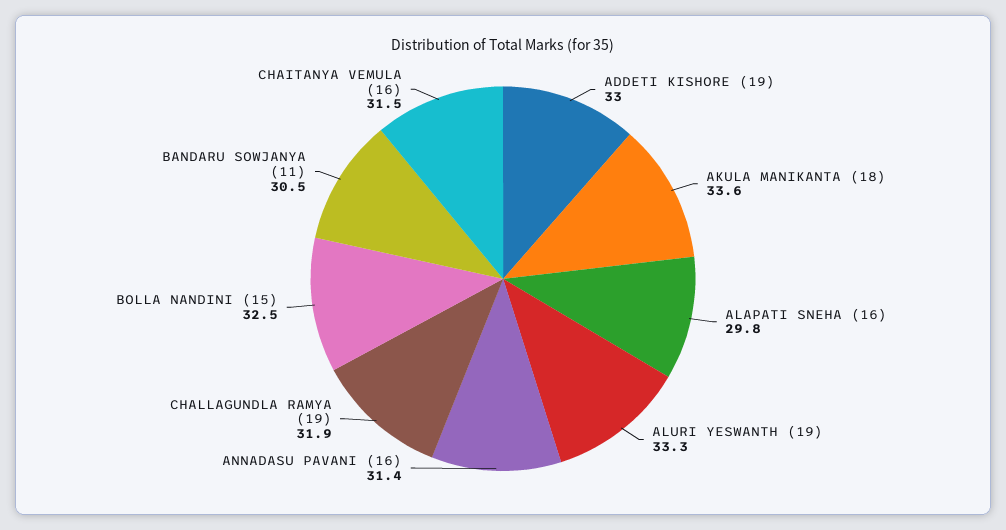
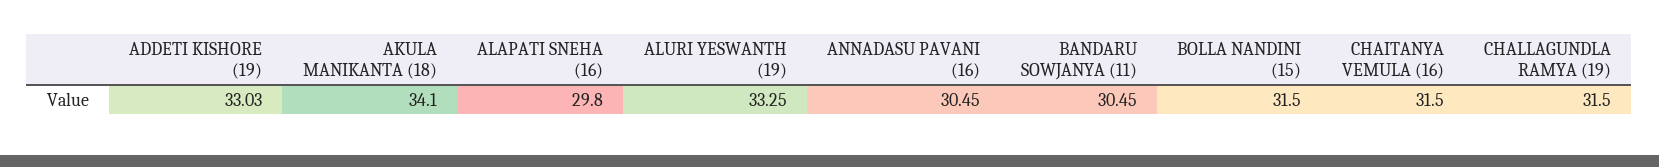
  {
    "ADDETI KISHORE (19)": 33.03,
-   "AKULA MANIKANTA (18)": 33.6,
+   "AKULA MANIKANTA (18)": 34.1,
    "ALAPATI SNEHA (16)": 29.8,
    "ALURI YESWANTH (19)": 33.25,
-   "ANNADASU PAVANI (16)": 31.4,
+   "ANNADASU PAVANI (16)": 30.45,
-   "CHALLAGUNDLA RAMYA (19)": 31.9,
+   "CHALLAGUNDLA RAMYA (19)": 31.5,
-   "BOLLA NANDINI (15)": 32.5,
+   "BOLLA NANDINI (15)": 31.5,
    "BANDARU SOWJANYA (11)": 30.45,
    "CHAITANYA VEMULA (16)": 31.5
  }

